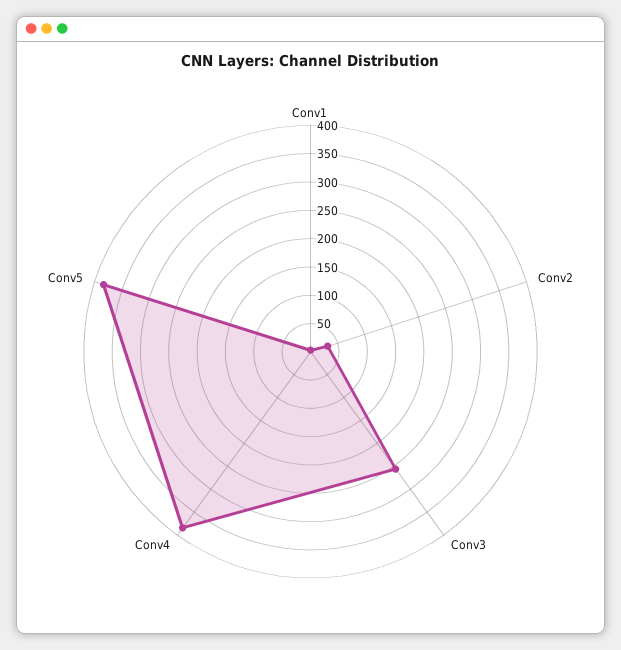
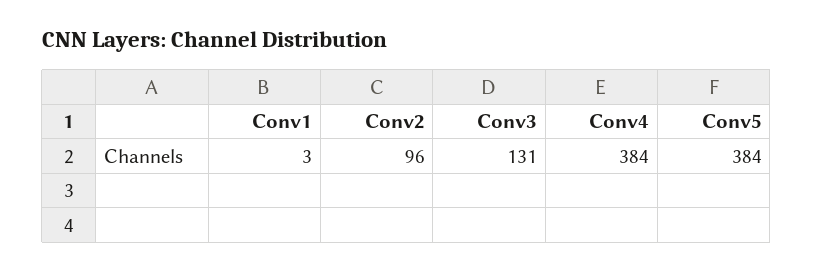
  {
    "Conv1": 3,
-   "Conv2": 25,
+   "Conv2": 96,
-   "Conv3": 250,
+   "Conv3": 131,
    "Conv4": 384,
    "Conv5": 384
  }

